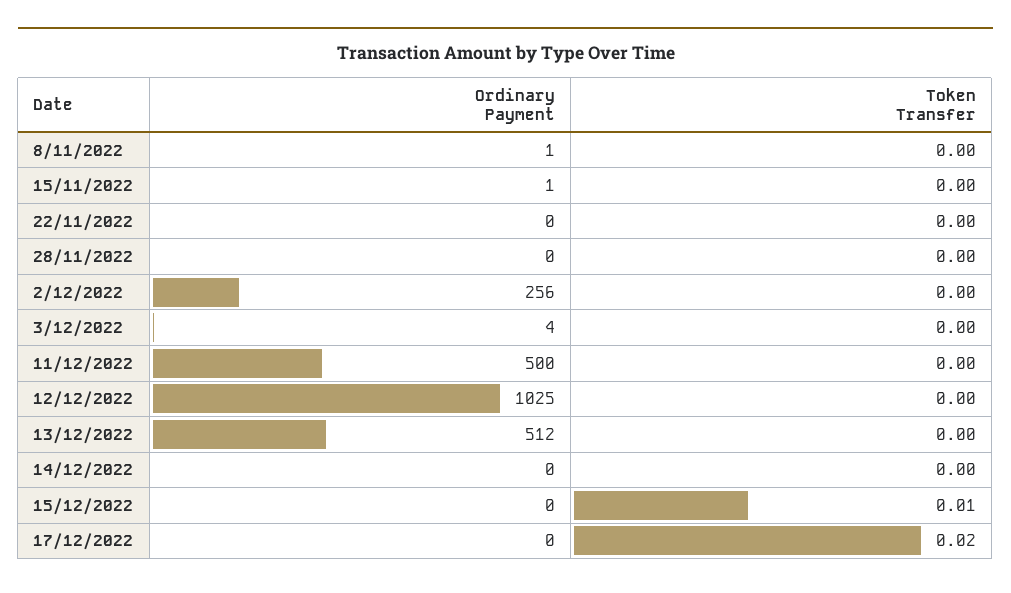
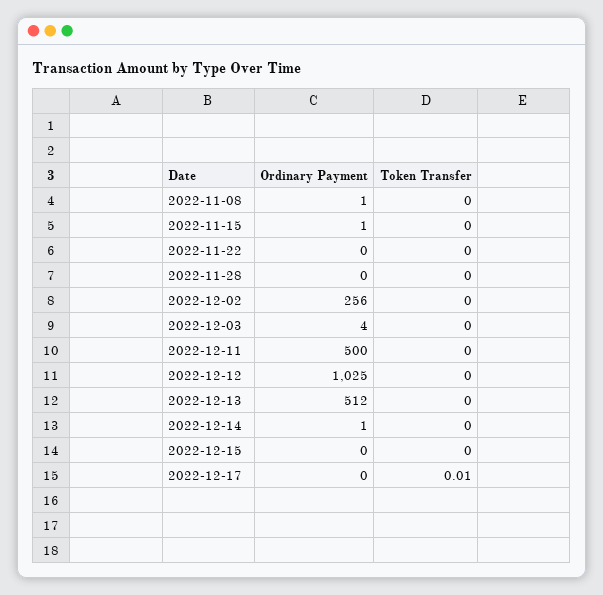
  {
    "Ordinary Payment": {
      "8/11/2022": 1,
      "15/11/2022": 1,
      "22/11/2022": 0,
      "28/11/2022": 0,
      "2/12/2022": 256,
      "3/12/2022": 4,
      "11/12/2022": 500,
      "12/12/2022": 1025,
      "13/12/2022": 512,
-     "14/12/2022": 0,
+     "14/12/2022": 1,
      "15/12/2022": 0,
      "17/12/2022": 0
    },
    "Token Transfer": {
      "8/11/2022": 0,
      "15/11/2022": 0,
      "22/11/2022": 0,
      "28/11/2022": 0,
      "2/12/2022": 0,
      "3/12/2022": 0,
      "11/12/2022": 0,
      "12/12/2022": 0,
      "13/12/2022": 0,
      "14/12/2022": 0,
-     "15/12/2022": 0.01,
+     "15/12/2022": 0,
-     "17/12/2022": 0.02
+     "17/12/2022": 0.01
    }
  }

